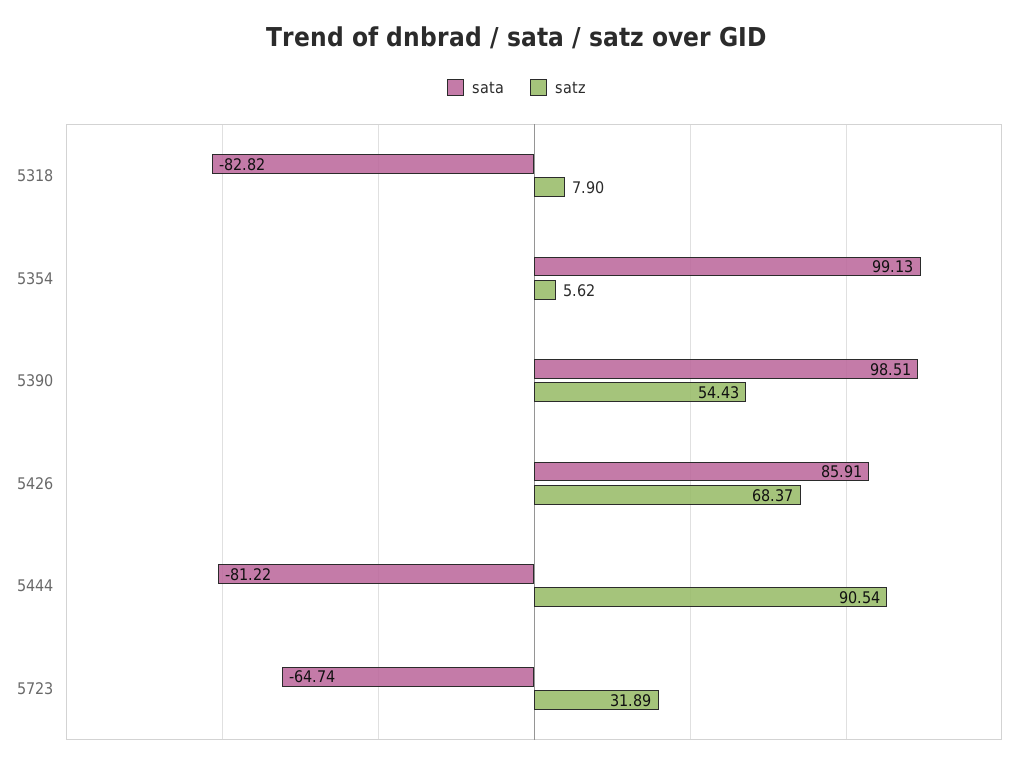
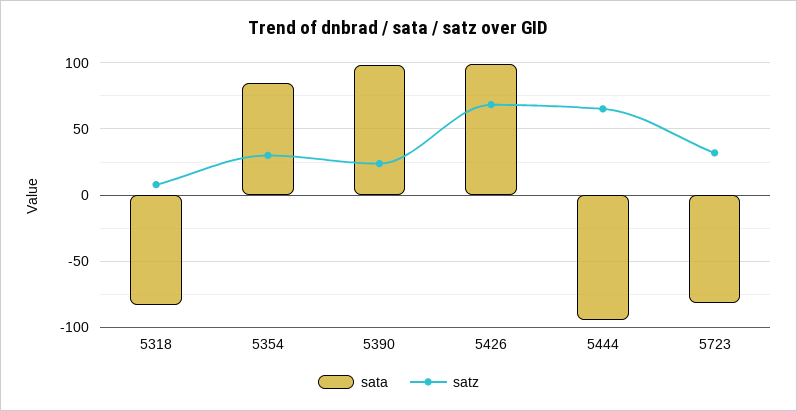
  {
    "sata": {
      "5318": -82.82,
-     "5354": 99.13,
+     "5354": 85,
      "5390": 98.51,
-     "5426": 85.91,
+     "5426": 100,
-     "5444": -81.22,
+     "5444": -95,
-     "5723": -64.74
+     "5723": -80
    },
    "satz": {
      "5318": 7.9,
-     "5354": 5.62,
+     "5354": 30,
-     "5390": 54.43,
+     "5390": 25,
      "5426": 68.37,
-     "5444": 90.54,
+     "5444": 65,
      "5723": 31.89
    }
  }

